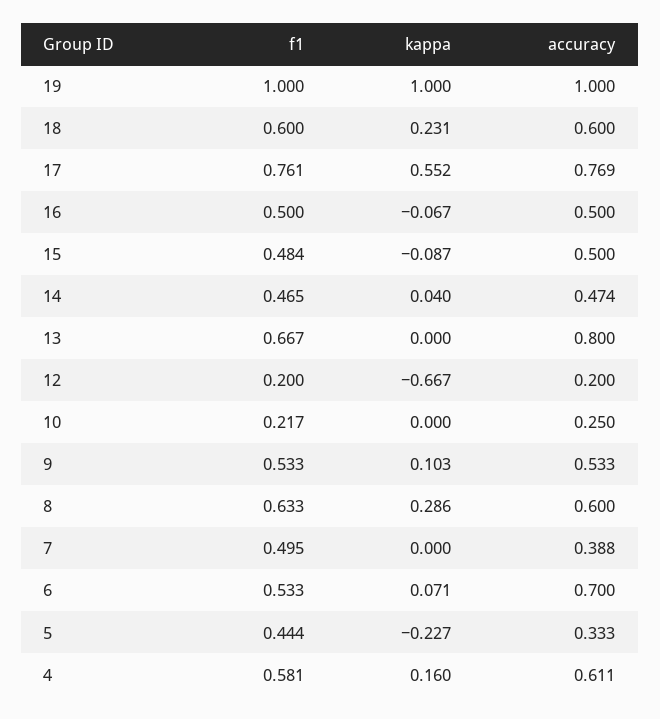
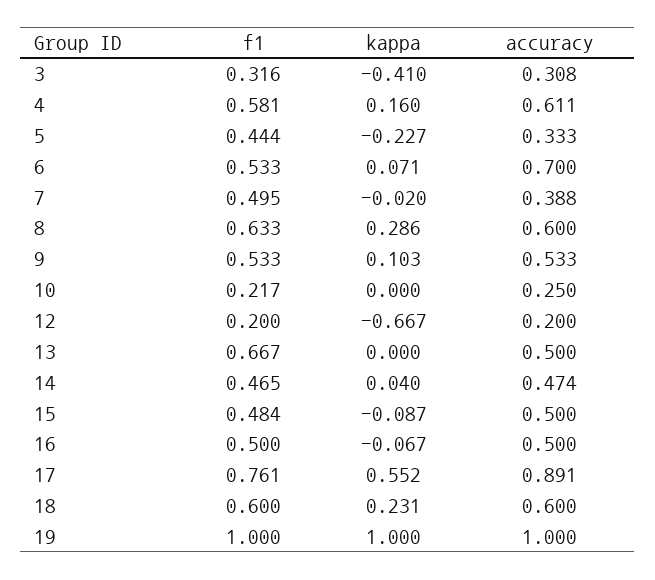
  {
    "f1": {
      "19": 1,
      "18": 0.6,
      "17": 0.761,
      "16": 0.5,
      "15": 0.484,
      "14": 0.465,
      "13": 0.667,
      "12": 0.2,
      "10": 0.217,
      "9": 0.533,
      "8": 0.633,
      "7": 0.495,
      "6": 0.533,
      "5": 0.444,
-     "4": 0.581
+     "4": 0.581,
+     "3": 0.316
    },
    "kappa": {
      "19": 1,
      "18": 0.231,
      "17": 0.552,
      "16": -0.067,
      "15": -0.087,
      "14": 0.04,
      "13": 0,
      "12": -0.667,
      "10": 0,
      "9": 0.103,
      "8": 0.286,
-     "7": 0,
+     "7": -0.02,
      "6": 0.071,
      "5": -0.227,
-     "4": 0.16
+     "4": 0.16,
+     "3": -0.41
    },
    "accuracy": {
      "19": 1,
      "18": 0.6,
-     "17": 0.769,
+     "17": 0.891,
      "16": 0.5,
      "15": 0.5,
      "14": 0.474,
-     "13": 0.8,
+     "13": 0.5,
      "12": 0.2,
      "10": 0.25,
      "9": 0.533,
      "8": 0.6,
      "7": 0.388,
      "6": 0.7,
      "5": 0.333,
-     "4": 0.611
+     "4": 0.611,
+     "3": 0.308
    }
  }

